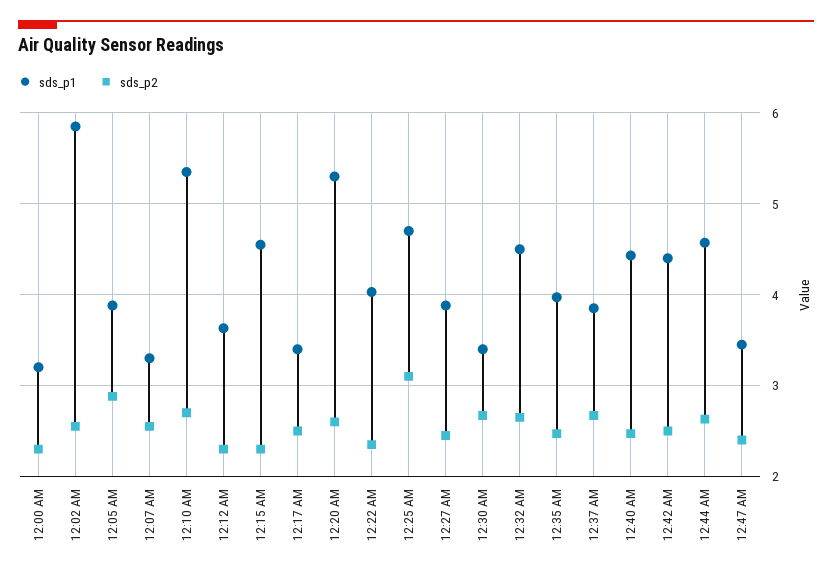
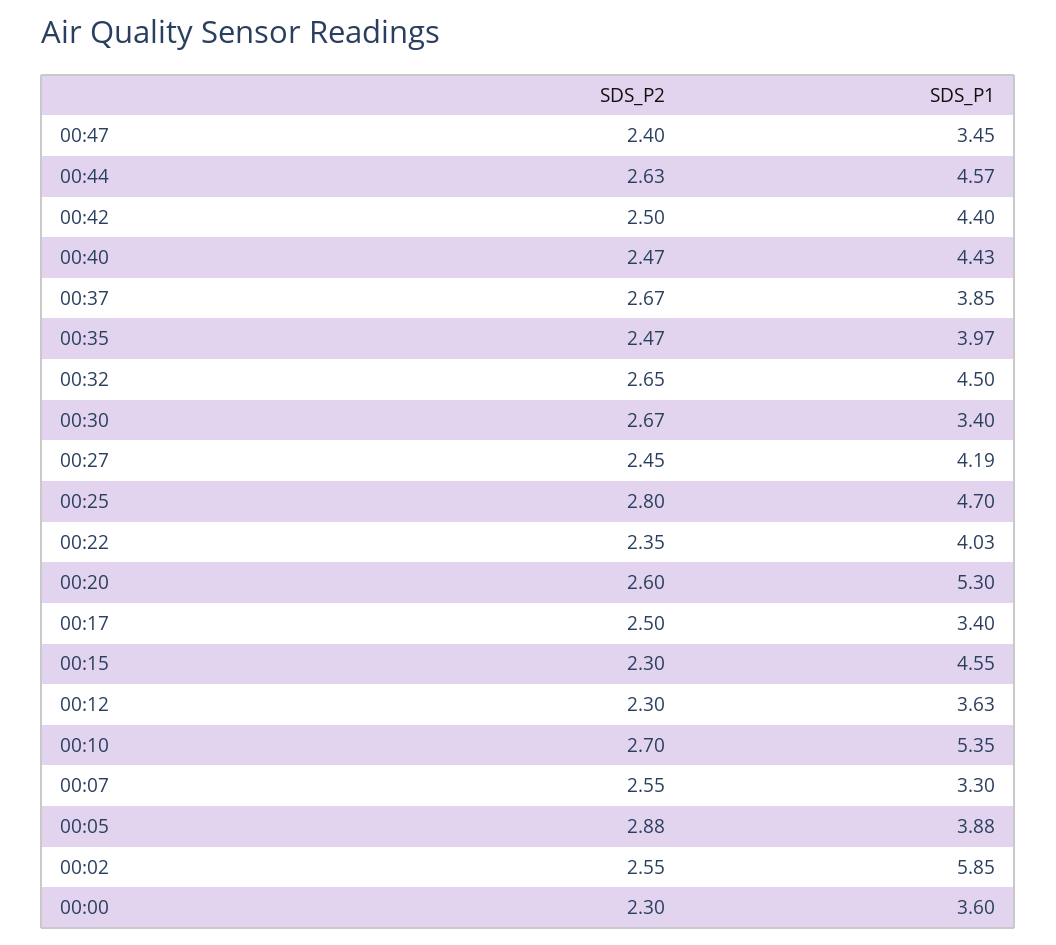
  {
    "sds_p1": {
-     "12:00 AM": 3.2,
+     "12:00 AM": 3.6,
      "12:02 AM": 5.85,
      "12:05 AM": 3.88,
      "12:07 AM": 3.3,
      "12:10 AM": 5.35,
      "12:12 AM": 3.63,
      "12:15 AM": 4.55,
      "12:17 AM": 3.4,
      "12:20 AM": 5.3,
      "12:22 AM": 4.03,
      "12:25 AM": 4.7,
-     "12:27 AM": 3.9,
+     "12:27 AM": 4.19,
      "12:30 AM": 3.4,
      "12:32 AM": 4.5,
      "12:35 AM": 3.97,
      "12:37 AM": 3.85,
      "12:40 AM": 4.43,
      "12:42 AM": 4.4,
      "12:44 AM": 4.57,
      "12:47 AM": 3.45
    },
    "sds_p2": {
      "12:00 AM": 2.3,
      "12:02 AM": 2.55,
      "12:05 AM": 2.88,
      "12:07 AM": 2.55,
      "12:10 AM": 2.7,
      "12:12 AM": 2.3,
      "12:15 AM": 2.3,
      "12:17 AM": 2.5,
      "12:20 AM": 2.6,
      "12:22 AM": 2.35,
-     "12:25 AM": 3.1,
+     "12:25 AM": 2.8,
      "12:27 AM": 2.45,
      "12:30 AM": 2.67,
      "12:32 AM": 2.65,
      "12:35 AM": 2.47,
      "12:37 AM": 2.67,
      "12:40 AM": 2.47,
      "12:42 AM": 2.5,
      "12:44 AM": 2.63,
      "12:47 AM": 2.4
    }
  }

